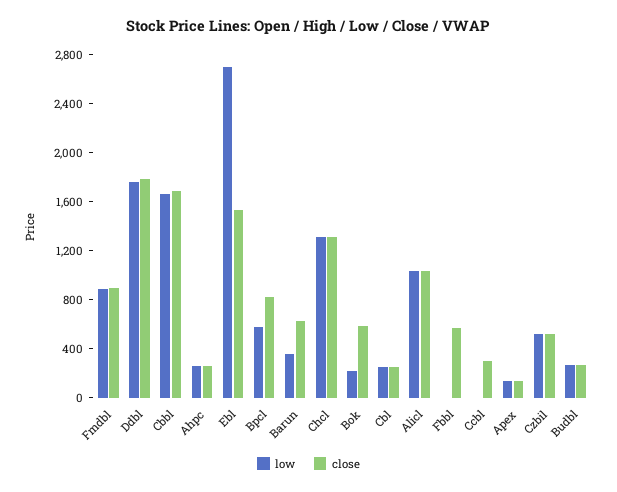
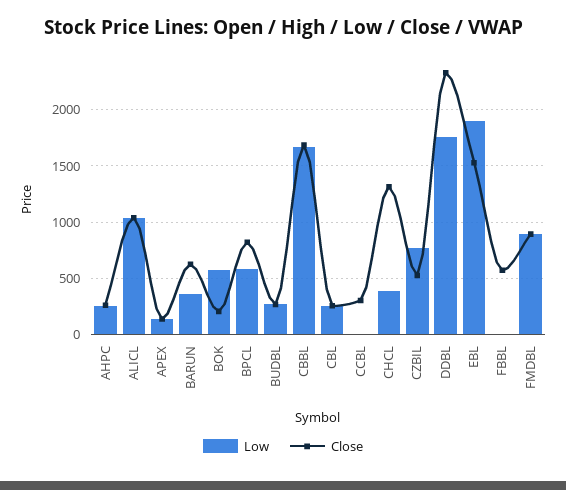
  {
    "low": {
      "Fmdbl": 900,
      "Ddbl": 1800,
      "Cbbl": 1700,
      "Ahpc": 300,
-     "Ebl": 2700,
+     "Ebl": 1900,
      "Bpcl": 600,
      "Barun": 400,
-     "Chcl": 1300,
+     "Chcl": 400,
-     "Bok": 200,
+     "Bok": 600,
      "Cbl": 300,
      "Alicl": 1000,
      "Fbbl": 0,
      "Ccbl": 0,
      "Apex": 100,
-     "Czbil": 500,
+     "Czbil": 800,
      "Budbl": 300
    },
    "close": {
      "Fmdbl": 900,
-     "Ddbl": 1800,
+     "Ddbl": 2300,
      "Cbbl": 1700,
      "Ahpc": 300,
      "Ebl": 1500,
      "Bpcl": 800,
      "Barun": 600,
      "Chcl": 1300,
-     "Bok": 600,
+     "Bok": 200,
      "Cbl": 300,
      "Alicl": 1000,
      "Fbbl": 600,
      "Ccbl": 300,
      "Apex": 100,
      "Czbil": 500,
      "Budbl": 300
    }
  }

